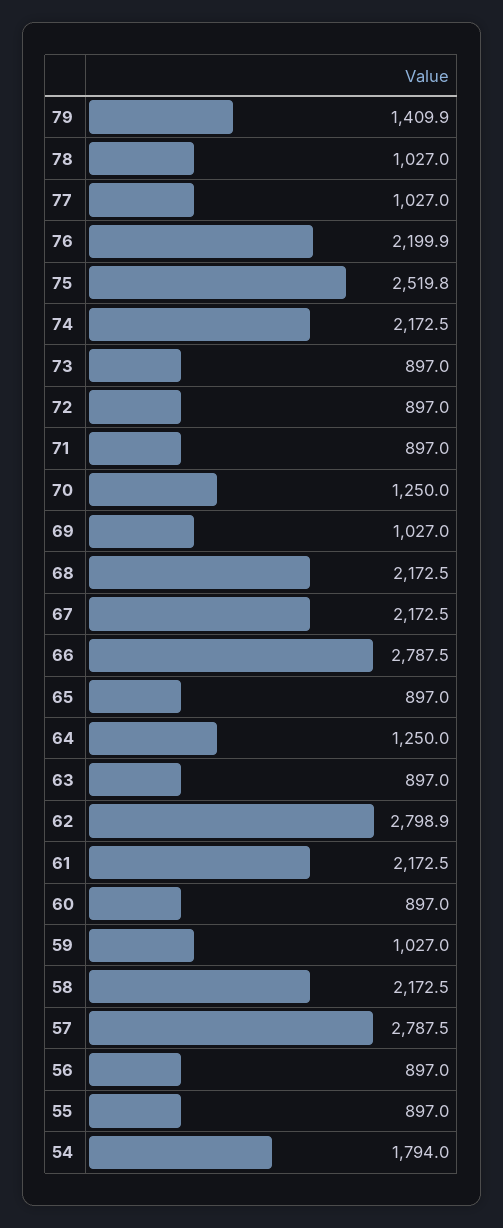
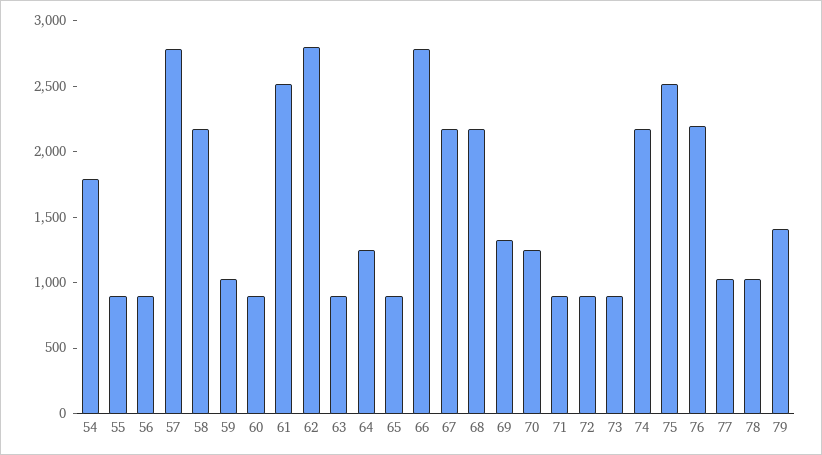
  {
    "79": 1409.9,
    "78": 1027,
    "77": 1027,
    "76": 2199.9,
    "75": 2519.8,
    "74": 2172.5,
    "73": 897,
    "72": 897,
    "71": 897,
    "70": 1250,
-   "69": 1027,
+   "69": 1300,
    "68": 2172.5,
    "67": 2172.5,
    "66": 2787.5,
    "65": 897,
    "64": 1250,
    "63": 897,
    "62": 2798.9,
-   "61": 2172.5,
+   "61": 2500,
    "60": 897,
    "59": 1027,
    "58": 2172.5,
    "57": 2787.5,
    "56": 897,
    "55": 897,
    "54": 1794
  }

